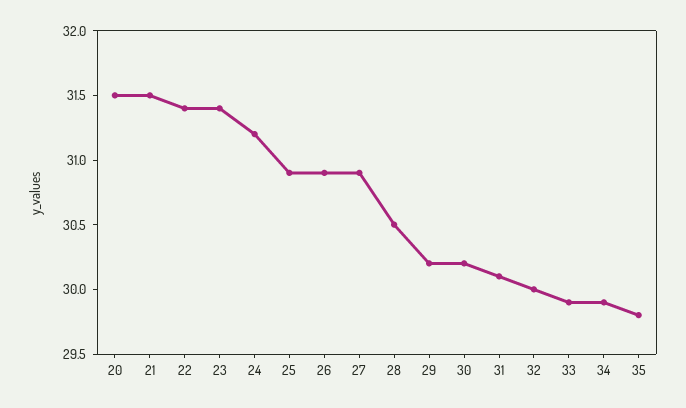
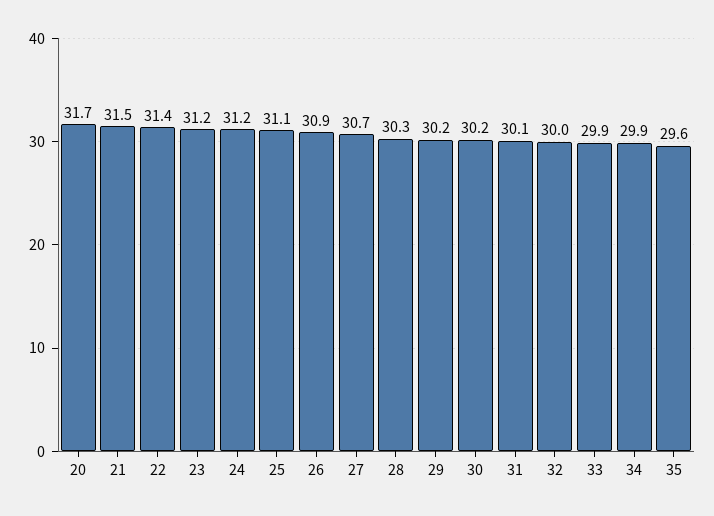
  {
-   "20": 31.5,
+   "20": 31.7,
    "21": 31.5,
    "22": 31.4,
-   "23": 31.4,
+   "23": 31.2,
    "24": 31.2,
-   "25": 30.9,
+   "25": 31.1,
    "26": 30.9,
-   "27": 30.9,
+   "27": 30.7,
-   "28": 30.5,
+   "28": 30.3,
    "29": 30.2,
    "30": 30.2,
    "31": 30.1,
    "32": 30,
    "33": 29.9,
    "34": 29.9,
-   "35": 29.8
+   "35": 29.6
  }

